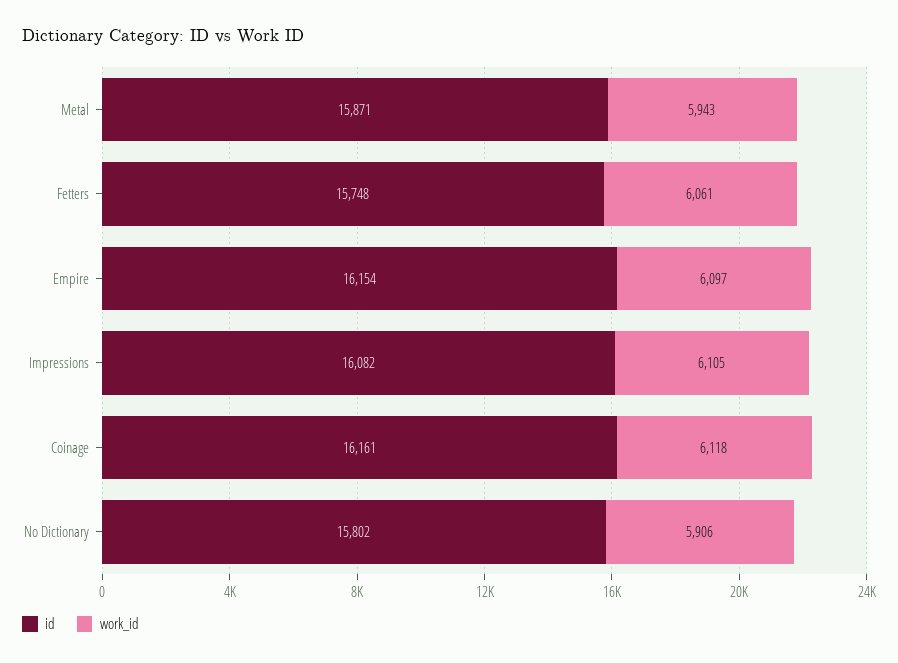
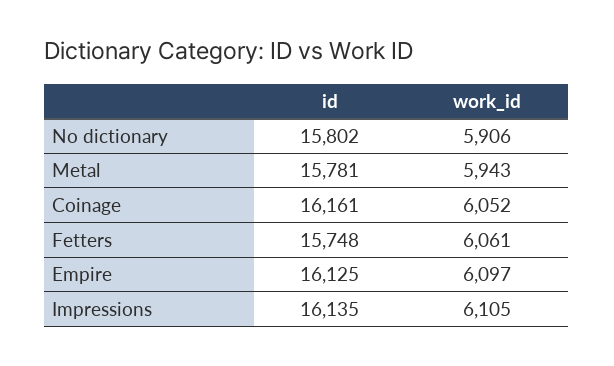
  {
    "id": {
-     "Metal": 15871,
+     "Metal": 15781,
      "Fetters": 15748,
-     "Empire": 16154,
+     "Empire": 16125,
-     "Impressions": 16082,
+     "Impressions": 16135,
      "Coinage": 16161,
      "No Dictionary": 15802
    },
    "work_id": {
      "Metal": 5943,
      "Fetters": 6061,
      "Empire": 6097,
      "Impressions": 6105,
-     "Coinage": 6118,
+     "Coinage": 6052,
      "No Dictionary": 5906
    }
  }

